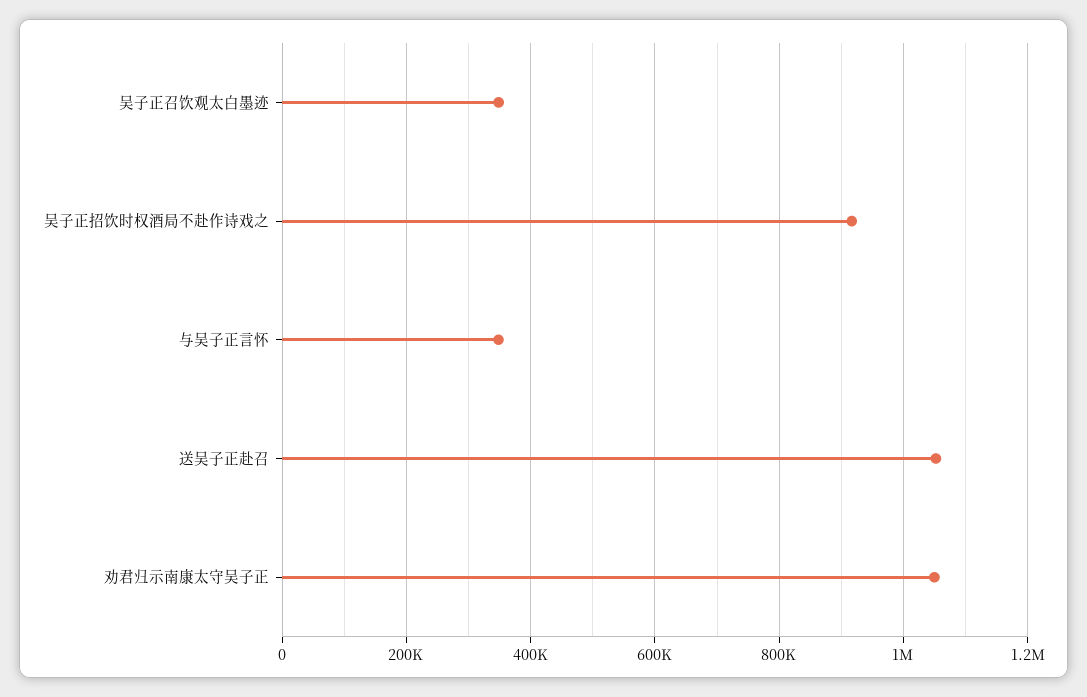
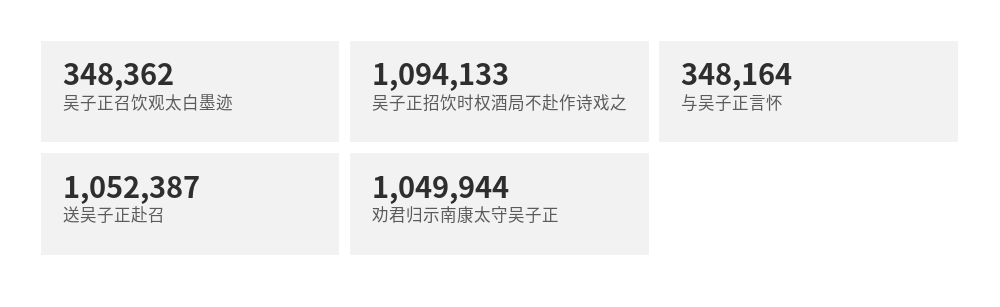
  {
    "吴子正召饮观太白墨迹": 348362,
-   "吴子正招饮时权酒局不赴作诗戏之": 920000,
+   "吴子正招饮时权酒局不赴作诗戏之": 1094133,
    "与吴子正言怀": 348164,
    "送吴子正赴召": 1052387,
    "劝君归示南康太守吴子正": 1049944
  }

